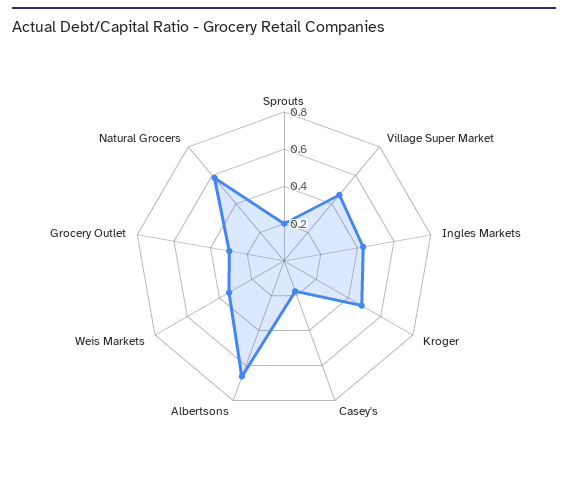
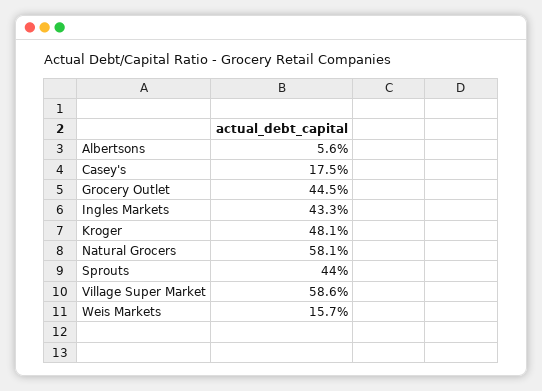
  {
-   "Sprouts": 0.2,
+   "Sprouts": 0.44,
-   "Village Super Market": 0.45,
+   "Village Super Market": 0.586,
    "Ingles Markets": 0.433,
    "Kroger": 0.481,
    "Casey's": 0.175,
-   "Albertsons": 0.65,
+   "Albertsons": 0.056,
-   "Weis Markets": 0.35,
+   "Weis Markets": 0.157,
-   "Grocery Outlet": 0.3,
+   "Grocery Outlet": 0.445,
    "Natural Grocers": 0.581
  }

